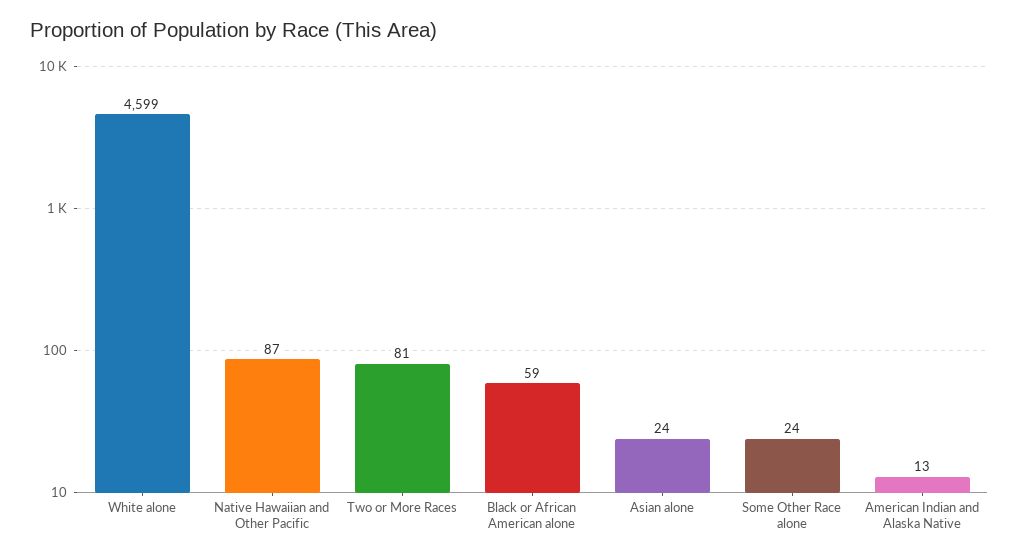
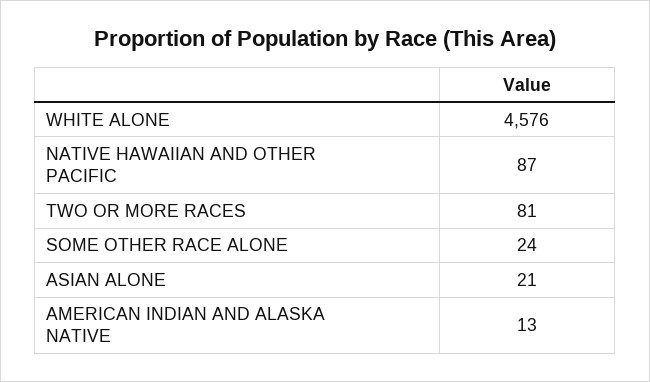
  {
-   "White alone": 4599,
+   "White alone": 4576,
    "Native Hawaiian and Other Pacific": 87,
    "Two or More Races": 81,
-   "Black or African American alone": 59,
-   "Asian alone": 24,
+   "Asian alone": 21,
    "Some Other Race alone": 24,
    "American Indian and Alaska Native": 13
  }

